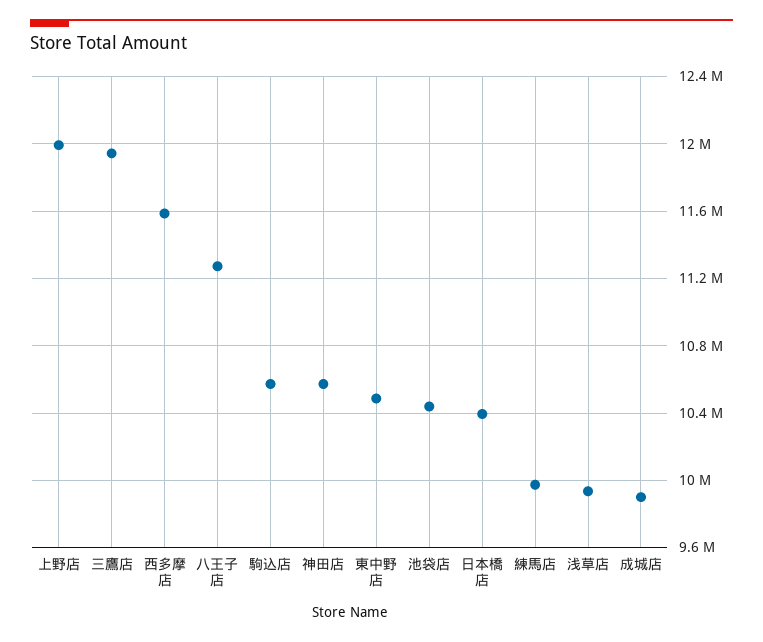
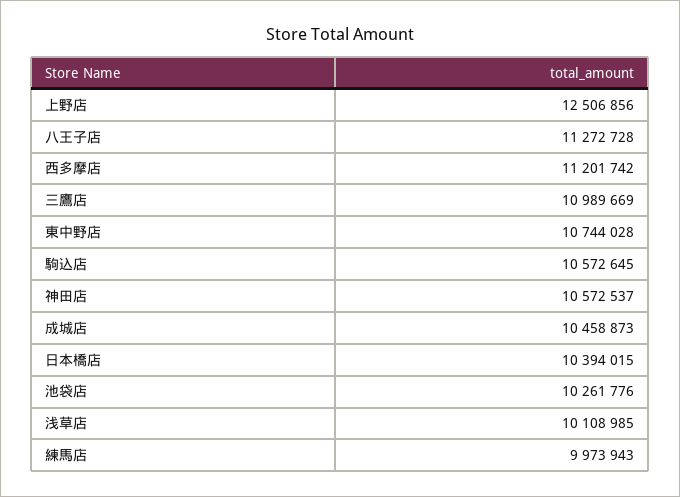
  {
-   "上野店": 12000000,
+   "上野店": 12506856,
-   "三鷹店": 11950000,
+   "三鷹店": 10989669,
-   "西多摩店": 11600000,
+   "西多摩店": 11201742,
    "八王子店": 11272728,
    "駒込店": 10572645,
    "神田店": 10572537,
-   "東中野店": 10500000,
+   "東中野店": 10744028,
-   "池袋店": 10450000,
+   "池袋店": 10261776,
    "日本橋店": 10394015,
    "練馬店": 9973943,
-   "浅草店": 9950000,
+   "浅草店": 10108985,
-   "成城店": 9900000
+   "成城店": 10458873
  }

